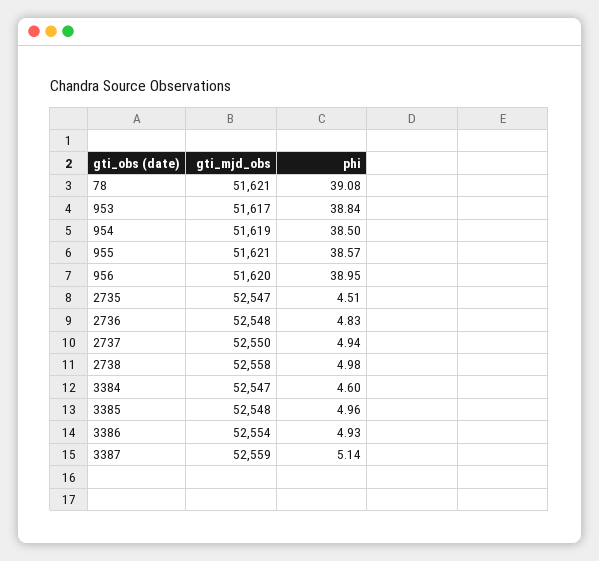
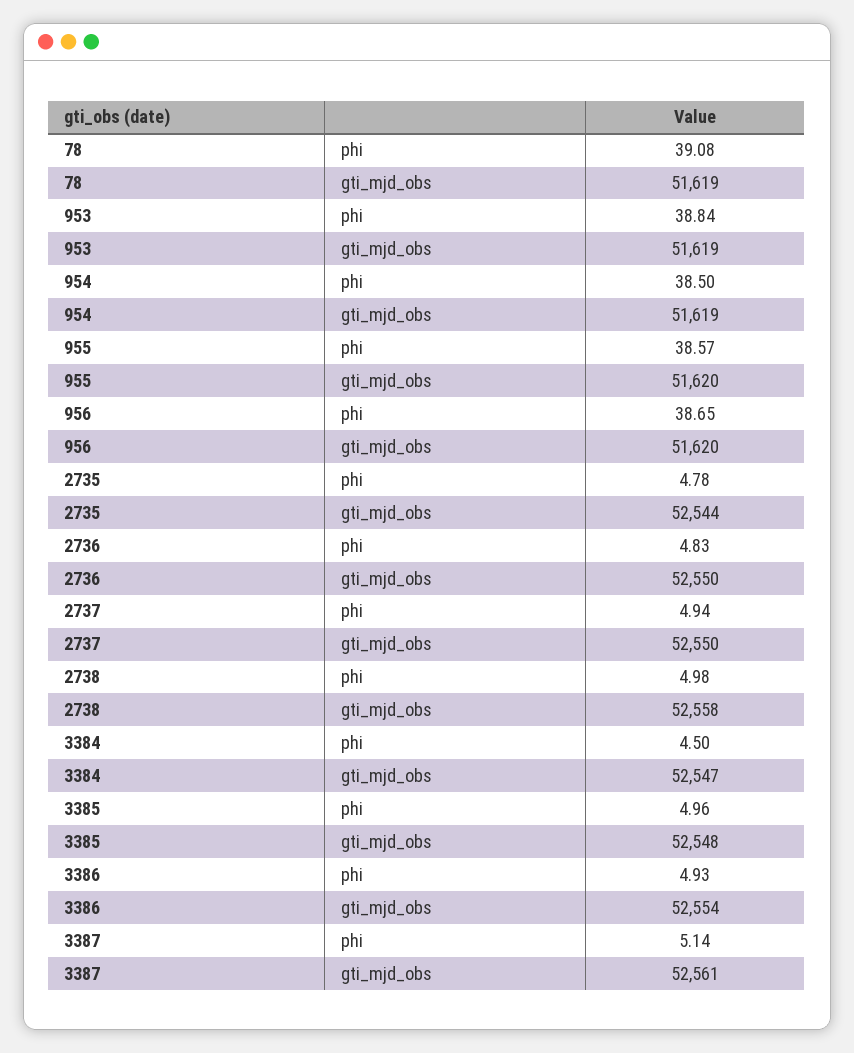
  {
    "gti_mjd_obs": {
-     "78": 51621,
+     "78": 51619,
-     "953": 51617,
+     "953": 51619,
      "954": 51619,
-     "955": 51621,
+     "955": 51620,
      "956": 51620,
-     "2735": 52547,
+     "2735": 52544,
-     "2736": 52548,
+     "2736": 52550,
      "2737": 52550,
      "2738": 52558,
      "3384": 52547,
      "3385": 52548,
      "3386": 52554,
-     "3387": 52559
+     "3387": 52561
    },
    "phi": {
      "78": 39.08,
      "953": 38.84,
      "954": 38.5,
      "955": 38.57,
-     "956": 38.95,
+     "956": 38.65,
-     "2735": 4.51,
+     "2735": 4.78,
      "2736": 4.83,
      "2737": 4.94,
      "2738": 4.98,
-     "3384": 4.6,
+     "3384": 4.5,
      "3385": 4.96,
      "3386": 4.93,
      "3387": 5.14
    }
  }

